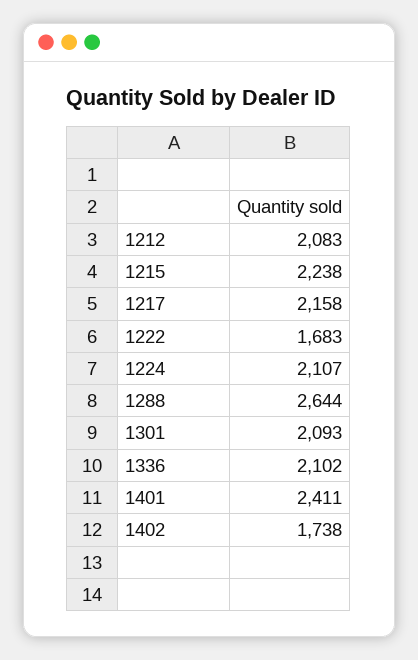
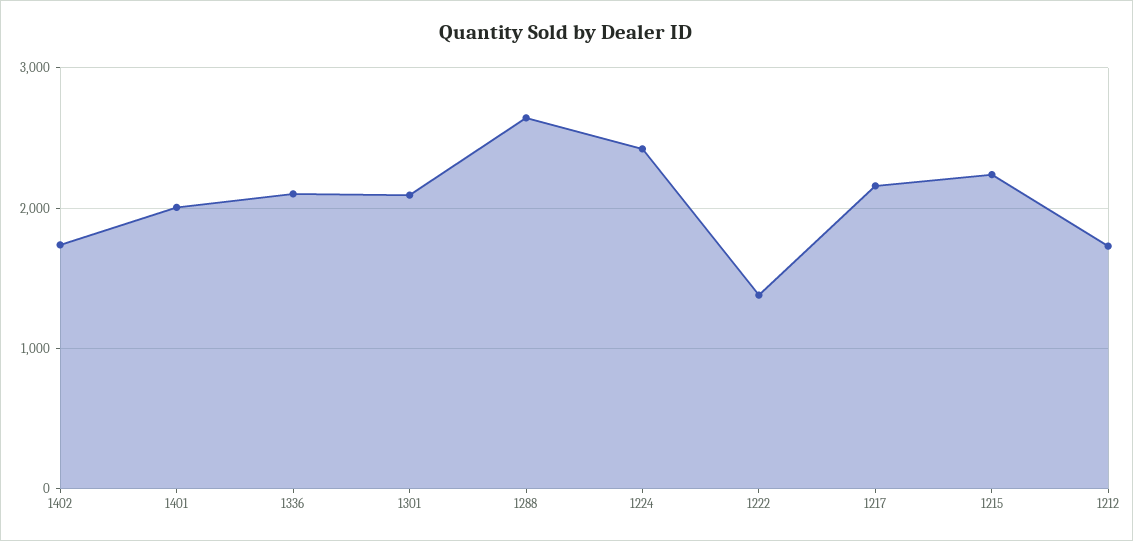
  {
-   "1212": 2083,
+   "1212": 1700,
    "1215": 2238,
    "1217": 2158,
-   "1222": 1683,
+   "1222": 1400,
-   "1224": 2107,
+   "1224": 2400,
    "1288": 2644,
    "1301": 2093,
    "1336": 2102,
-   "1401": 2411,
+   "1401": 2000,
    "1402": 1738
  }

